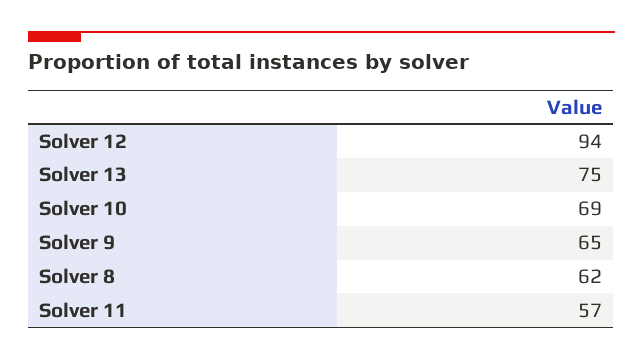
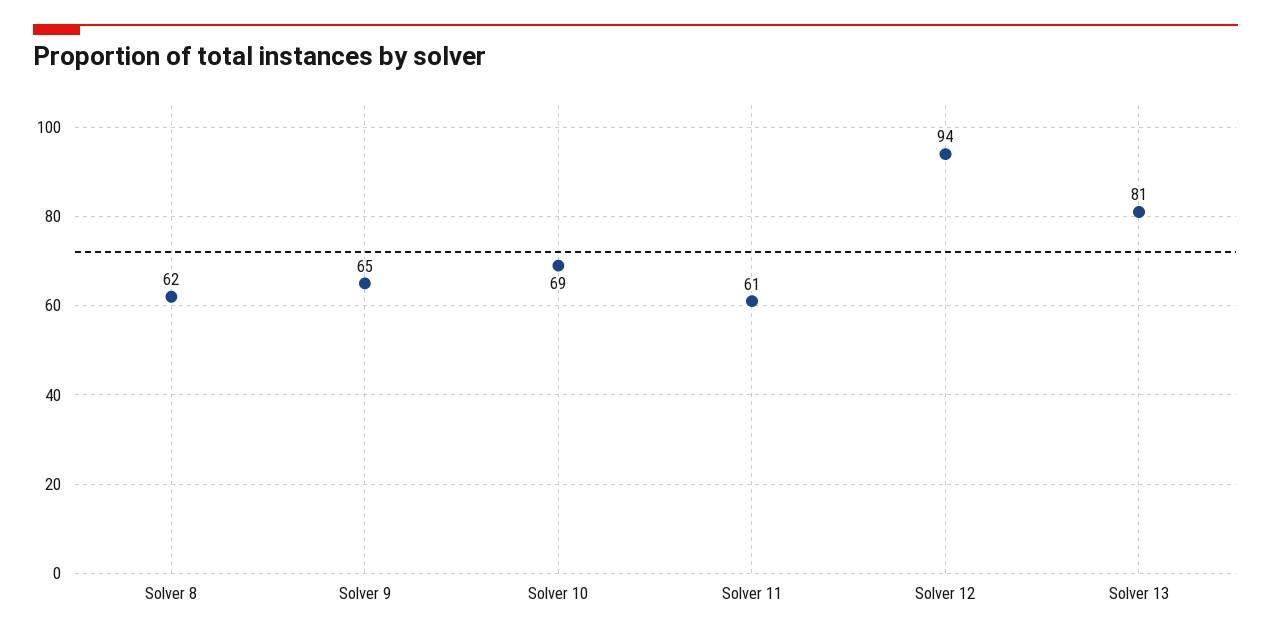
  {
    "Solver 12": 94,
-   "Solver 13": 75,
+   "Solver 13": 81,
    "Solver 10": 69,
    "Solver 9": 65,
    "Solver 8": 62,
-   "Solver 11": 57
+   "Solver 11": 61
  }

